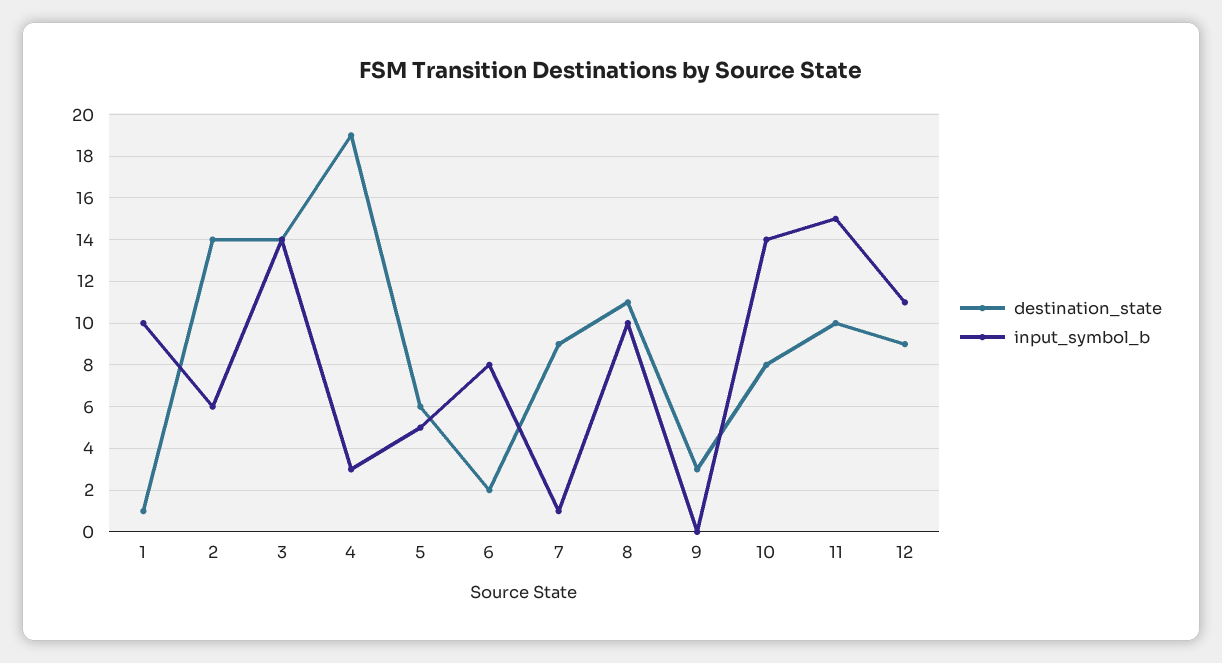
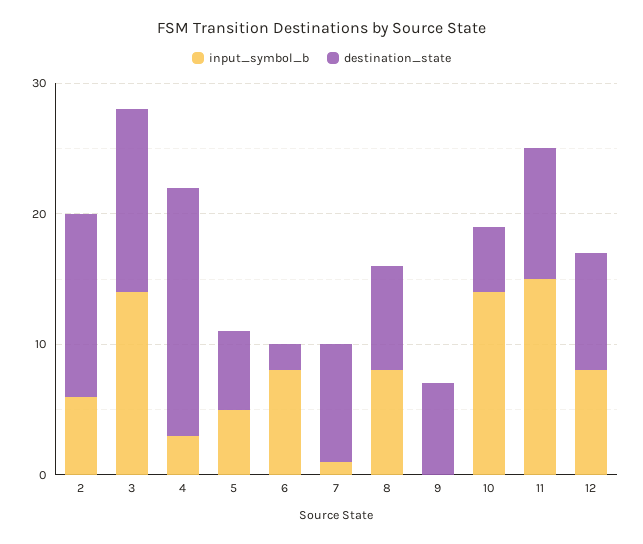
  {
    "destination_state": {
-     "1": 1,
      "2": 14,
      "3": 14,
      "4": 19,
      "5": 6,
      "6": 2,
      "7": 9,
-     "8": 11,
+     "8": 8,
-     "9": 3,
+     "9": 7,
-     "10": 8,
+     "10": 5,
      "11": 10,
      "12": 9
    },
    "input_symbol_b": {
-     "1": 10,
      "2": 6,
      "3": 14,
      "4": 3,
      "5": 5,
      "6": 8,
      "7": 1,
-     "8": 10,
+     "8": 8,
      "9": 0,
      "10": 14,
      "11": 15,
-     "12": 11
+     "12": 8
    }
  }

